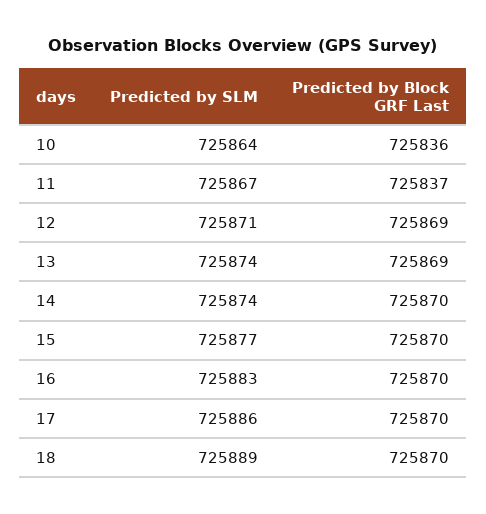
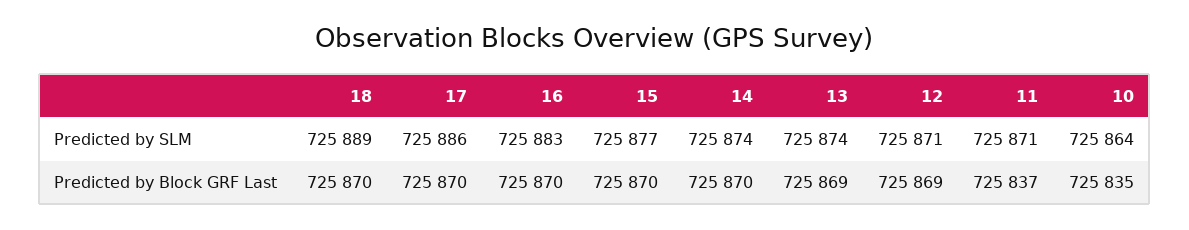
  {
    "Predicted by SLM": {
      "10": 725864,
-     "11": 725867,
+     "11": 725871,
      "12": 725871,
      "13": 725874,
      "14": 725874,
      "15": 725877,
      "16": 725883,
      "17": 725886,
      "18": 725889
    },
    "Predicted by Block GRF Last": {
-     "10": 725836,
+     "10": 725835,
      "11": 725837,
      "12": 725869,
      "13": 725869,
      "14": 725870,
      "15": 725870,
      "16": 725870,
      "17": 725870,
      "18": 725870
    }
  }

